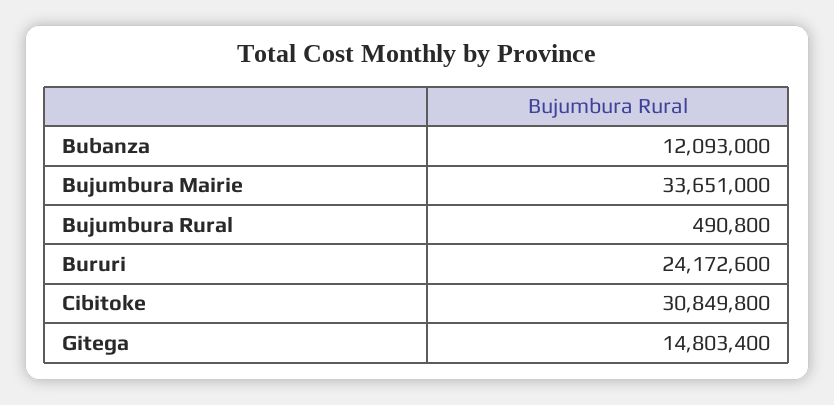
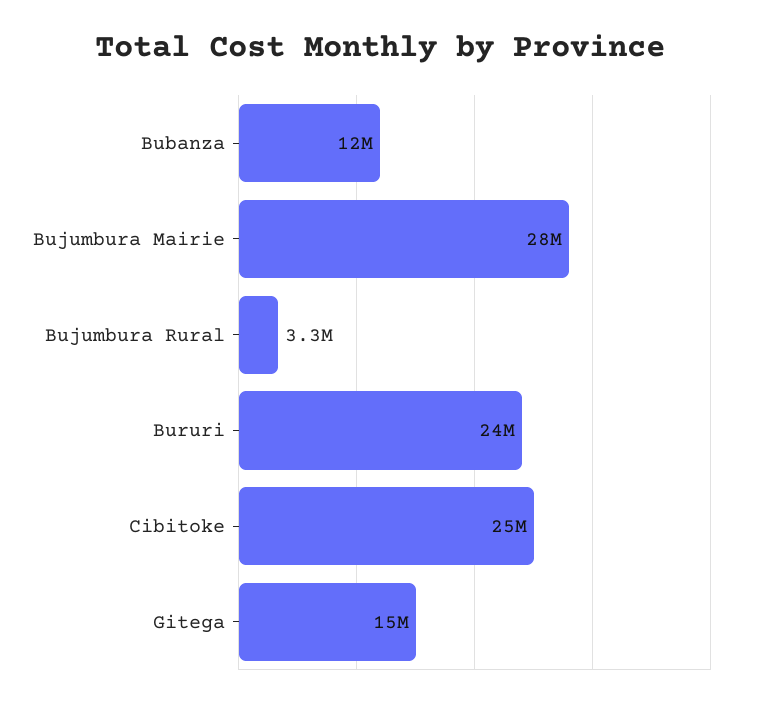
  {
    "Bubanza": 12093000,
-   "Bujumbura Mairie": 33651000,
+   "Bujumbura Mairie": 28000000,
-   "Bujumbura Rural": 490800,
+   "Bujumbura Rural": 3300000,
    "Bururi": 24172600,
-   "Cibitoke": 30849800,
+   "Cibitoke": 25000000,
    "Gitega": 14803400
  }

